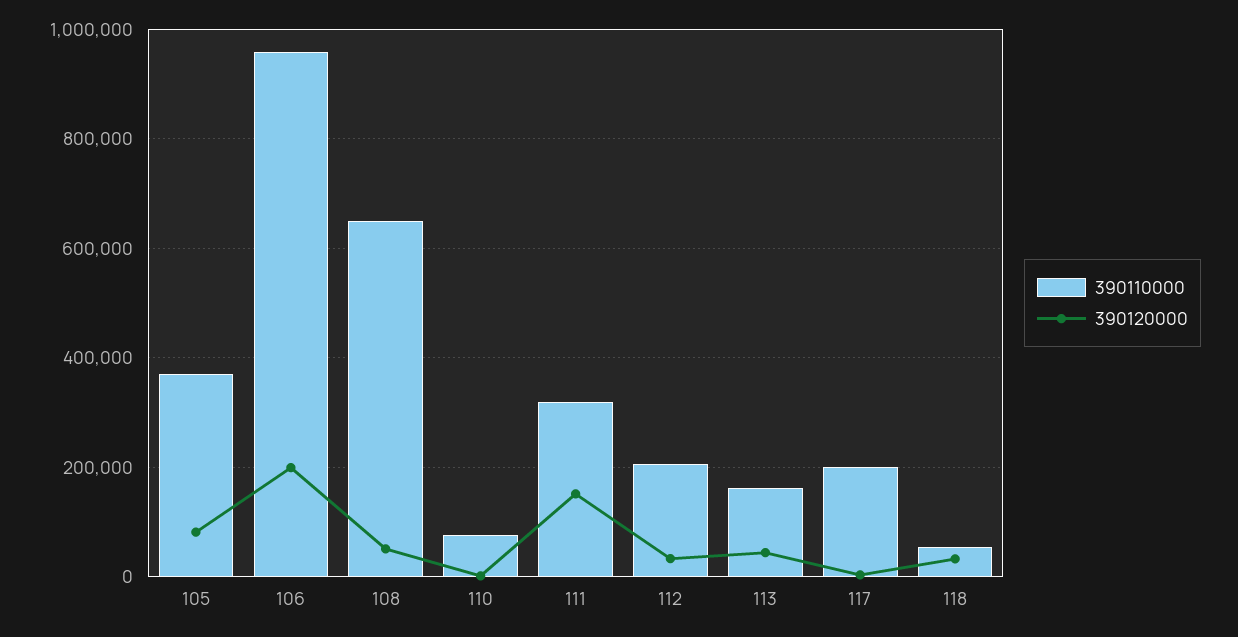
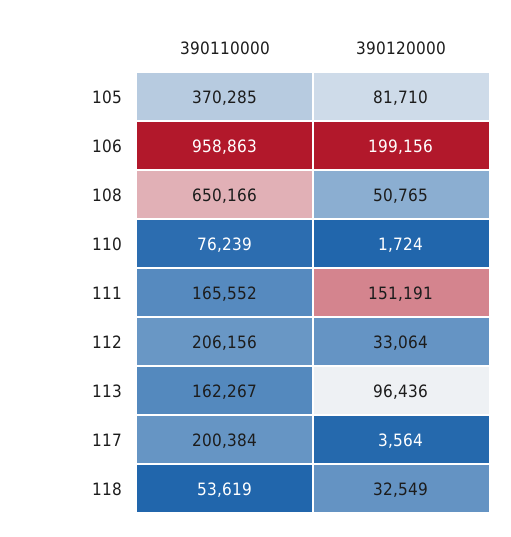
  {
    "390110000": {
      "105": 370285,
      "106": 958863,
      "108": 650166,
      "110": 76239,
-     "111": 320000,
+     "111": 165552,
      "112": 206156,
      "113": 162267,
      "117": 200384,
      "118": 53619
    },
    "390120000": {
      "105": 81710,
      "106": 199156,
      "108": 50765,
      "110": 1724,
      "111": 151191,
      "112": 33064,
-     "113": 40000,
+     "113": 96436,
      "117": 3564,
      "118": 32549
    }
  }

